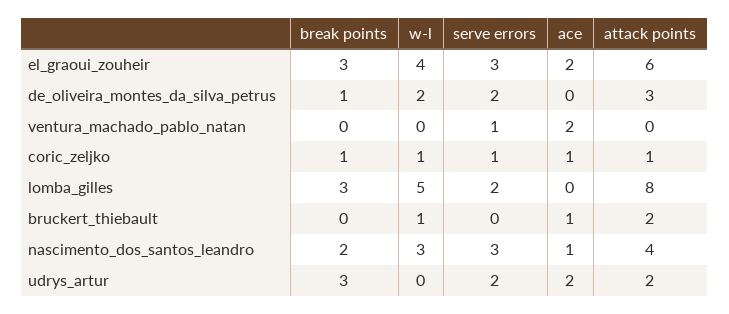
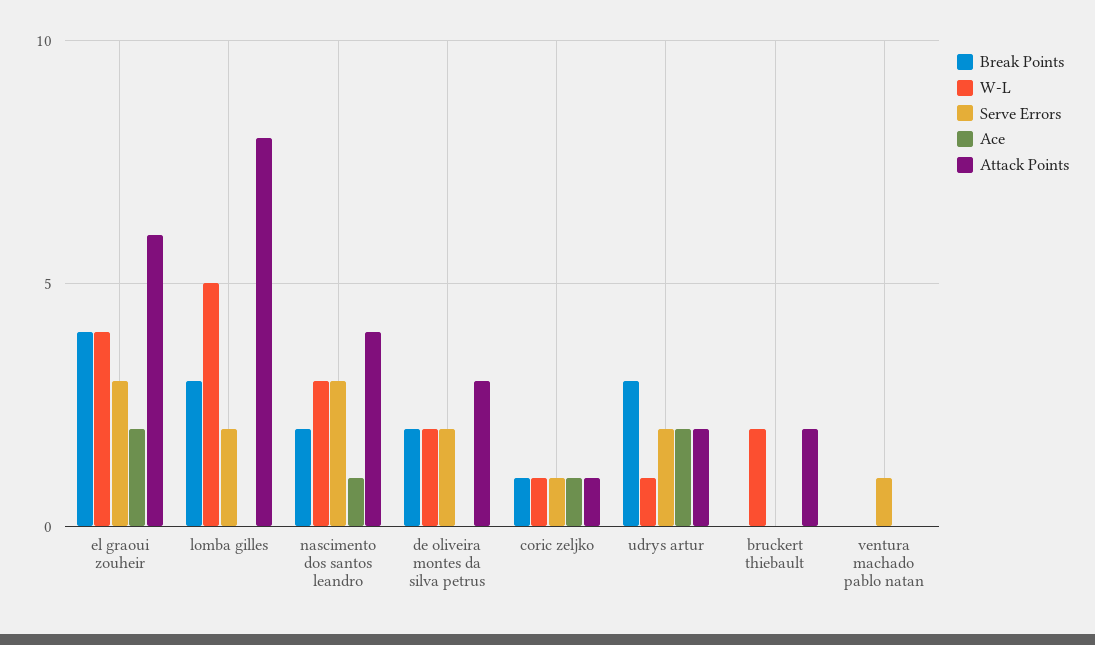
  {
    "break points": {
-     "el_graoui_zouheir": 3,
+     "el_graoui_zouheir": 4,
-     "de_oliveira_montes_da_silva_petrus": 1,
+     "de_oliveira_montes_da_silva_petrus": 2,
      "ventura_machado_pablo_natan": 0,
      "coric_zeljko": 1,
      "lomba_gilles": 3,
      "bruckert_thiebault": 0,
      "nascimento_dos_santos_leandro": 2,
      "udrys_artur": 3
    },
    "w-l": {
      "el_graoui_zouheir": 4,
      "de_oliveira_montes_da_silva_petrus": 2,
      "ventura_machado_pablo_natan": 0,
      "coric_zeljko": 1,
      "lomba_gilles": 5,
-     "bruckert_thiebault": 1,
+     "bruckert_thiebault": 2,
      "nascimento_dos_santos_leandro": 3,
-     "udrys_artur": 0
+     "udrys_artur": 1
    },
    "serve errors": {
      "el_graoui_zouheir": 3,
      "de_oliveira_montes_da_silva_petrus": 2,
      "ventura_machado_pablo_natan": 1,
      "coric_zeljko": 1,
      "lomba_gilles": 2,
      "bruckert_thiebault": 0,
      "nascimento_dos_santos_leandro": 3,
      "udrys_artur": 2
    },
    "ace": {
      "el_graoui_zouheir": 2,
      "de_oliveira_montes_da_silva_petrus": 0,
-     "ventura_machado_pablo_natan": 2,
+     "ventura_machado_pablo_natan": 0,
      "coric_zeljko": 1,
      "lomba_gilles": 0,
-     "bruckert_thiebault": 1,
+     "bruckert_thiebault": 0,
      "nascimento_dos_santos_leandro": 1,
      "udrys_artur": 2
    },
    "attack points": {
      "el_graoui_zouheir": 6,
      "de_oliveira_montes_da_silva_petrus": 3,
      "ventura_machado_pablo_natan": 0,
      "coric_zeljko": 1,
      "lomba_gilles": 8,
      "bruckert_thiebault": 2,
      "nascimento_dos_santos_leandro": 4,
      "udrys_artur": 2
    }
  }

